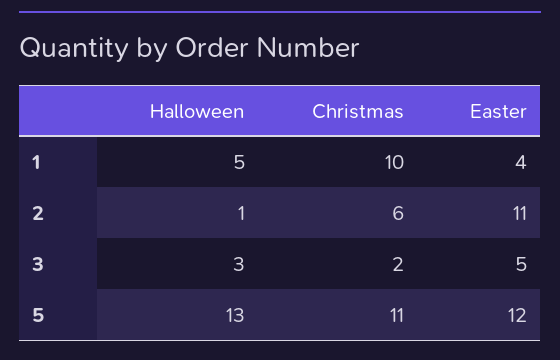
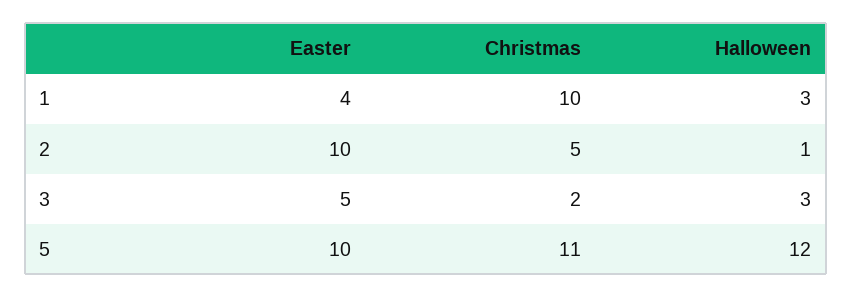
  {
    "Halloween": {
-     "1": 5,
+     "1": 3,
      "2": 1,
      "3": 3,
-     "5": 13
+     "5": 12
    },
    "Christmas": {
      "1": 10,
-     "2": 6,
+     "2": 5,
      "3": 2,
      "5": 11
    },
    "Easter": {
      "1": 4,
-     "2": 11,
+     "2": 10,
      "3": 5,
-     "5": 12
+     "5": 10
    }
  }

